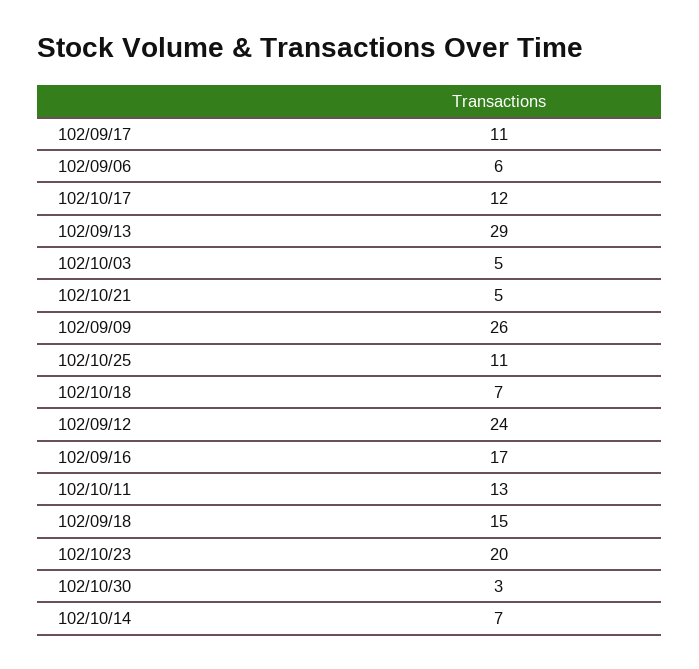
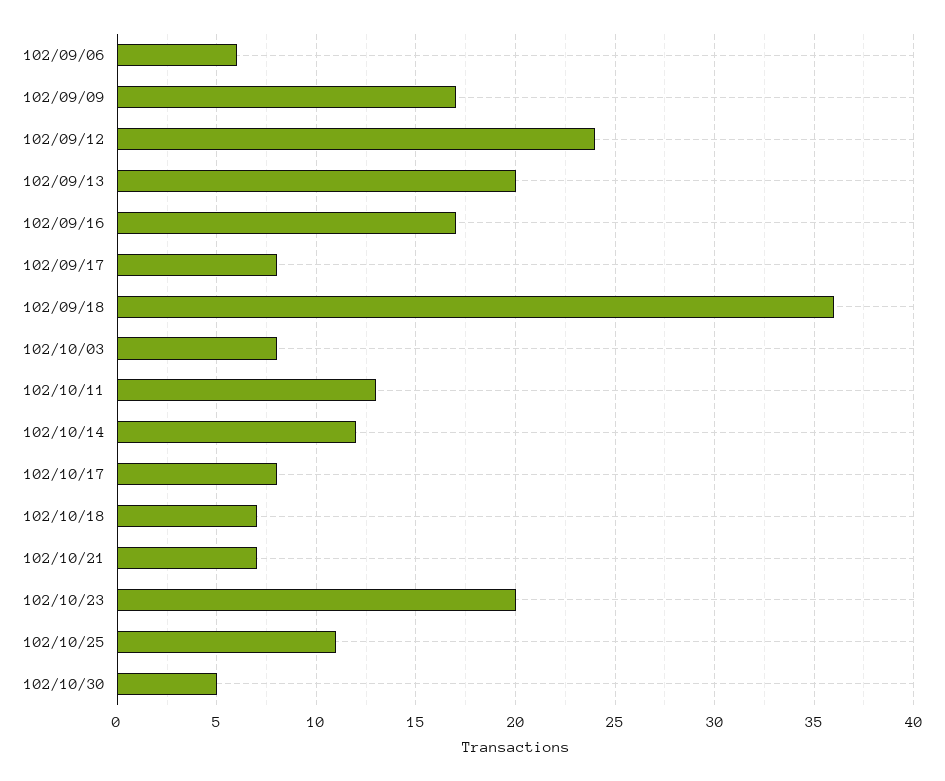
  {
-   "102/09/17": 11,
+   "102/09/17": 8,
    "102/09/06": 6,
-   "102/10/17": 12,
+   "102/10/17": 8,
-   "102/09/13": 29,
+   "102/09/13": 20,
-   "102/10/03": 5,
+   "102/10/03": 8,
-   "102/10/21": 5,
+   "102/10/21": 7,
-   "102/09/09": 26,
+   "102/09/09": 17,
    "102/10/25": 11,
    "102/10/18": 7,
    "102/09/12": 24,
    "102/09/16": 17,
    "102/10/11": 13,
-   "102/09/18": 15,
+   "102/09/18": 36,
    "102/10/23": 20,
-   "102/10/30": 3,
+   "102/10/30": 5,
-   "102/10/14": 7
+   "102/10/14": 12
  }

